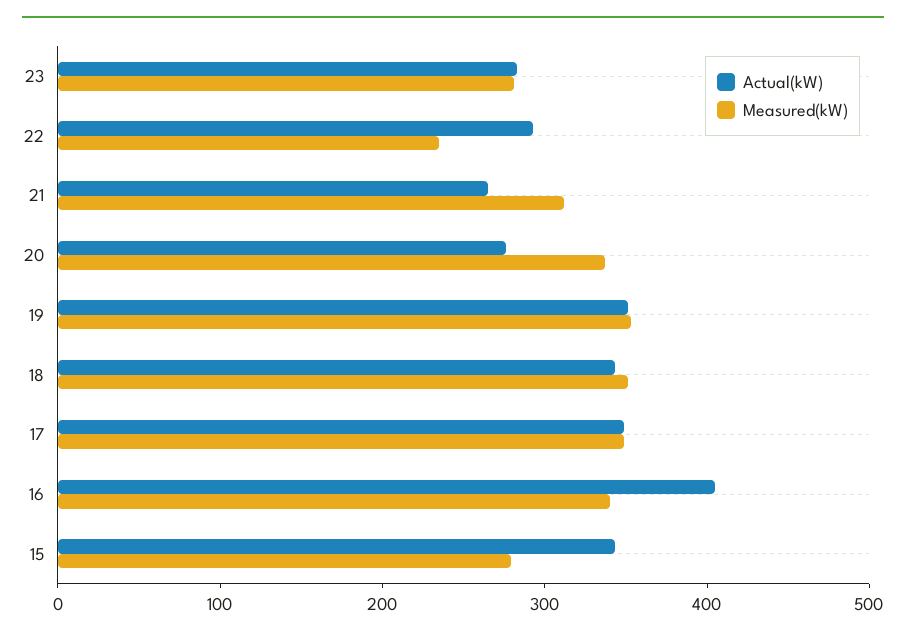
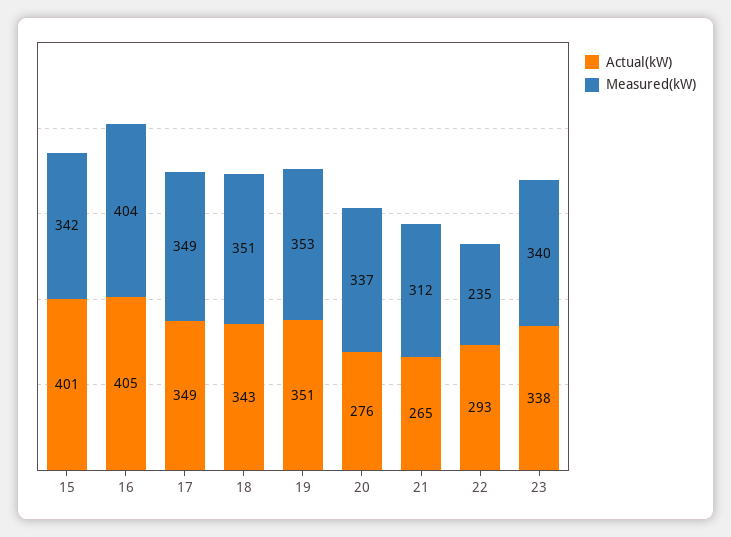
  {
    "Actual(kW)": {
-     "23": 280,
+     "23": 338,
      "22": 293,
      "21": 265,
      "20": 276,
      "19": 351,
      "18": 343,
      "17": 349,
      "16": 405,
-     "15": 340
+     "15": 401
    },
    "Measured(kW)": {
-     "23": 280,
+     "23": 340,
      "22": 235,
      "21": 312,
      "20": 337,
      "19": 353,
      "18": 351,
      "17": 349,
-     "16": 340,
+     "16": 404,
-     "15": 280
+     "15": 342
    }
  }

